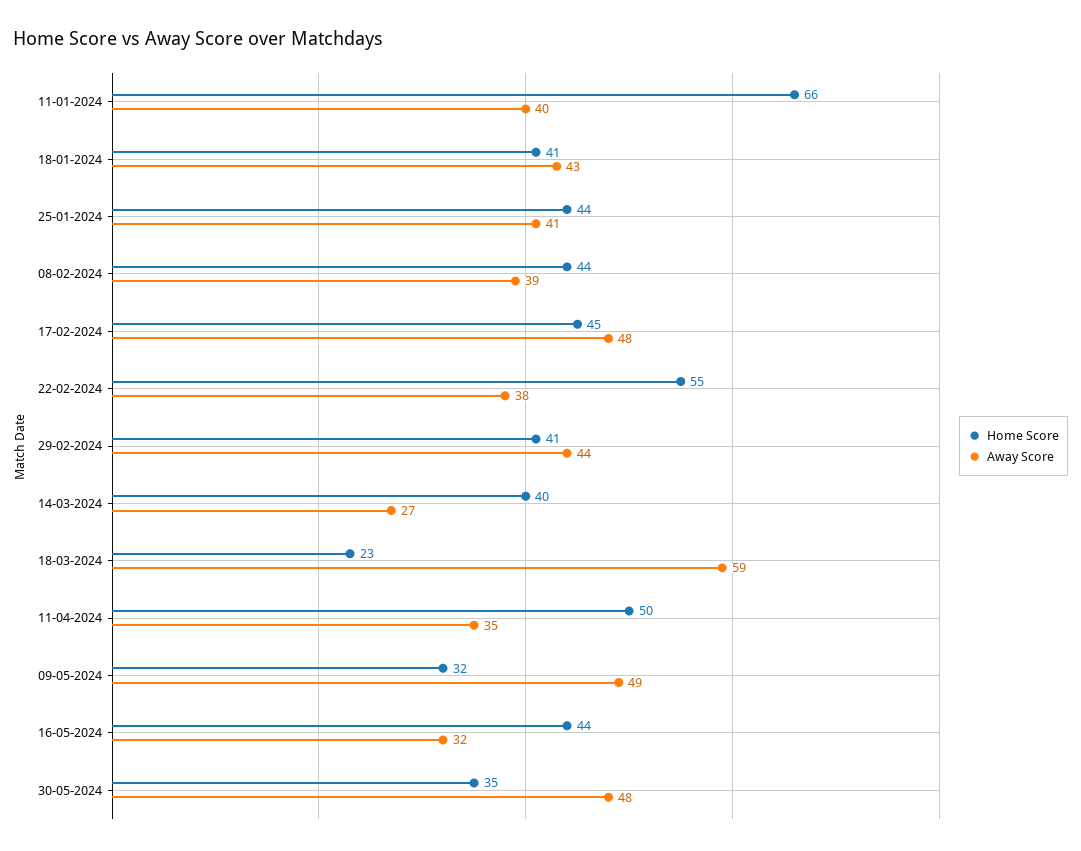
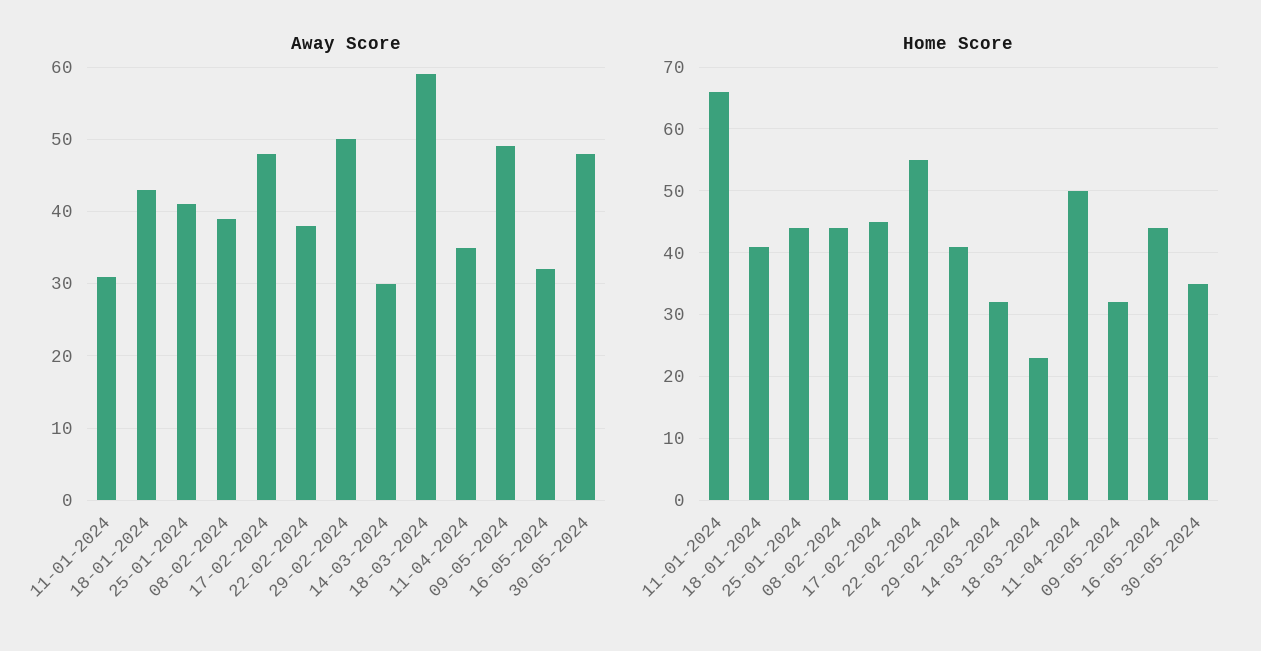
  {
    "Home Score": {
      "11-01-2024": 66,
      "18-01-2024": 41,
      "25-01-2024": 44,
      "08-02-2024": 44,
      "17-02-2024": 45,
      "22-02-2024": 55,
      "29-02-2024": 41,
-     "14-03-2024": 40,
+     "14-03-2024": 32,
      "18-03-2024": 23,
      "11-04-2024": 50,
      "09-05-2024": 32,
      "16-05-2024": 44,
      "30-05-2024": 35
    },
    "Away Score": {
-     "11-01-2024": 40,
+     "11-01-2024": 31,
      "18-01-2024": 43,
      "25-01-2024": 41,
      "08-02-2024": 39,
      "17-02-2024": 48,
      "22-02-2024": 38,
-     "29-02-2024": 44,
+     "29-02-2024": 50,
-     "14-03-2024": 27,
+     "14-03-2024": 30,
      "18-03-2024": 59,
      "11-04-2024": 35,
      "09-05-2024": 49,
      "16-05-2024": 32,
      "30-05-2024": 48
    }
  }

